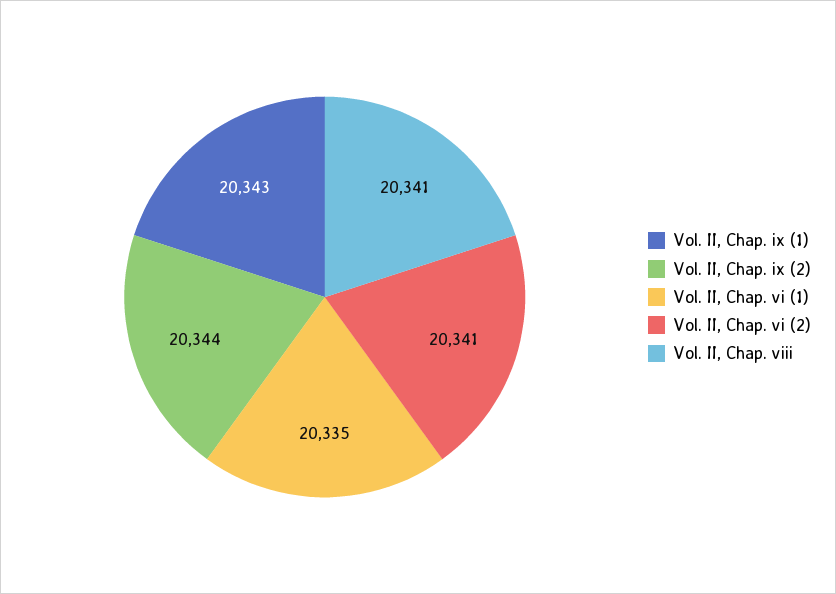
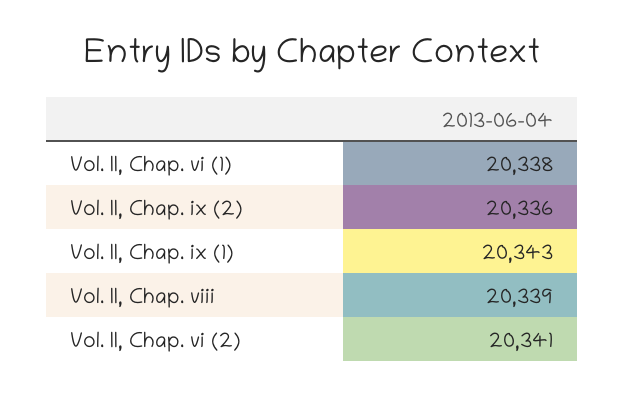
  {
    "Vol. II, Chap. ix (1)": 20343,
-   "Vol. II, Chap. ix (2)": 20344,
+   "Vol. II, Chap. ix (2)": 20336,
-   "Vol. II, Chap. vi (1)": 20335,
+   "Vol. II, Chap. vi (1)": 20338,
    "Vol. II, Chap. vi (2)": 20341,
-   "Vol. II, Chap. viii": 20341
+   "Vol. II, Chap. viii": 20339
  }

